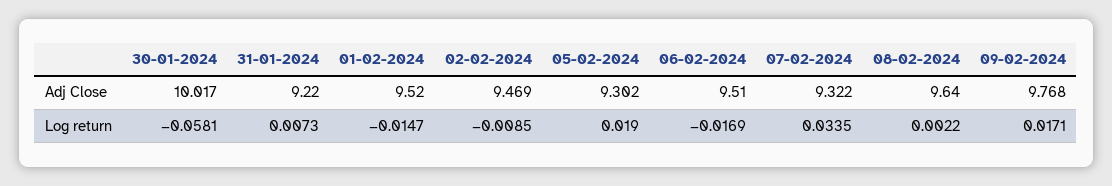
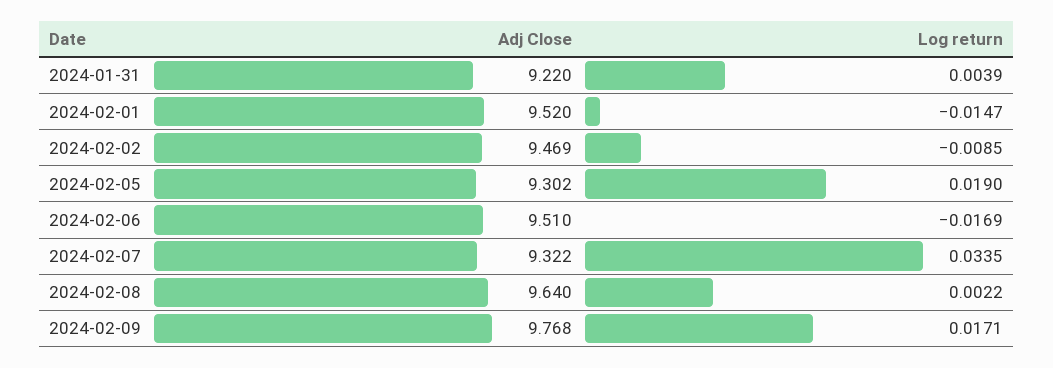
  {
-   "30-01-2024": {
-     "Adj Close": 10.017,
-     "Log return": -0.0581
-   },
    "31-01-2024": {
      "Adj Close": 9.22,
-     "Log return": 0.0073
+     "Log return": 0.0039
    },
    "01-02-2024": {
      "Adj Close": 9.52,
      "Log return": -0.0147
    },
    "02-02-2024": {
      "Adj Close": 9.469,
      "Log return": -0.0085
    },
    "05-02-2024": {
      "Adj Close": 9.302,
      "Log return": 0.019
    },
    "06-02-2024": {
      "Adj Close": 9.51,
      "Log return": -0.0169
    },
    "07-02-2024": {
      "Adj Close": 9.322,
      "Log return": 0.0335
    },
    "08-02-2024": {
      "Adj Close": 9.64,
      "Log return": 0.0022
    },
    "09-02-2024": {
      "Adj Close": 9.768,
      "Log return": 0.0171
    }
  }

